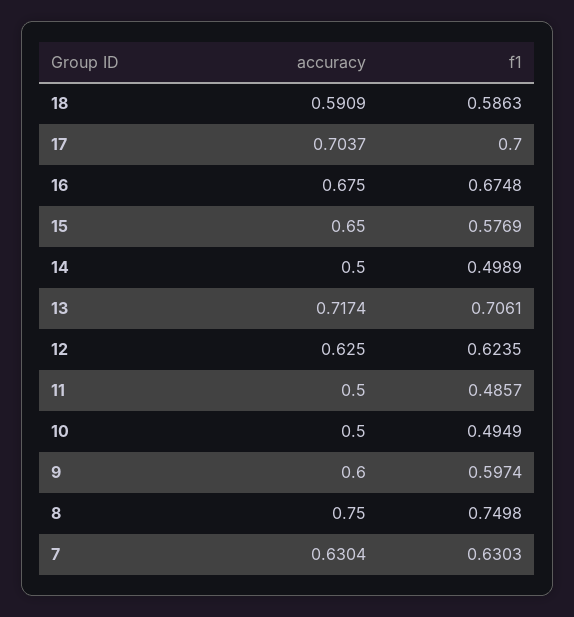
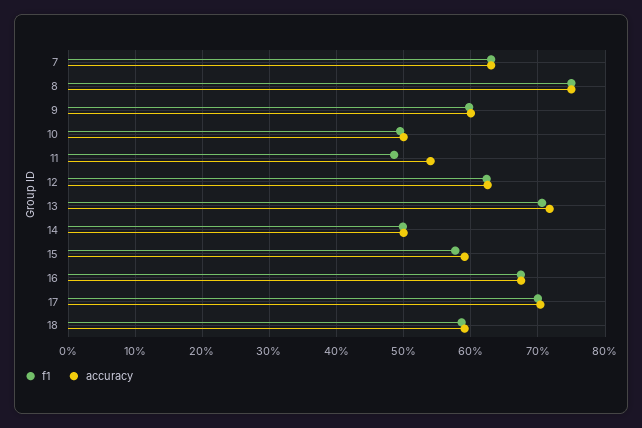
  {
    "accuracy": {
      "18": 0.5909,
      "17": 0.7037,
      "16": 0.675,
-     "15": 0.65,
+     "15": 0.59,
      "14": 0.5,
      "13": 0.7174,
      "12": 0.625,
-     "11": 0.5,
+     "11": 0.54,
      "10": 0.5,
      "9": 0.6,
      "8": 0.75,
      "7": 0.6304
    },
    "f1": {
      "18": 0.5863,
      "17": 0.7,
      "16": 0.6748,
      "15": 0.5769,
      "14": 0.4989,
      "13": 0.7061,
      "12": 0.6235,
      "11": 0.4857,
      "10": 0.4949,
      "9": 0.5974,
      "8": 0.7498,
      "7": 0.6303
    }
  }

